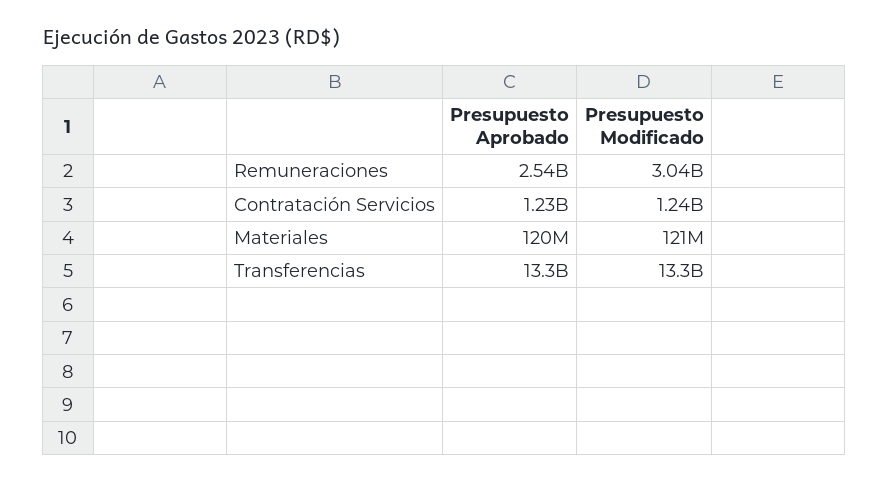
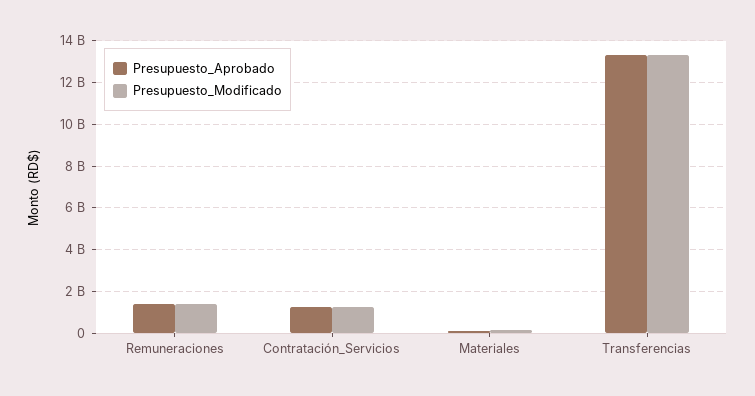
  {
    "Presupuesto Aprobado": {
-     "Remuneraciones": 2540000000,
+     "Remuneraciones": 1500000000,
      "Contratación Servicios": 1230000000,
      "Materiales": 120000000,
      "Transferencias": 13300000000
    },
    "Presupuesto Modificado": {
-     "Remuneraciones": 3040000000,
+     "Remuneraciones": 1500000000,
      "Contratación Servicios": 1240000000,
      "Materiales": 121000000,
      "Transferencias": 13300000000
    }
  }

